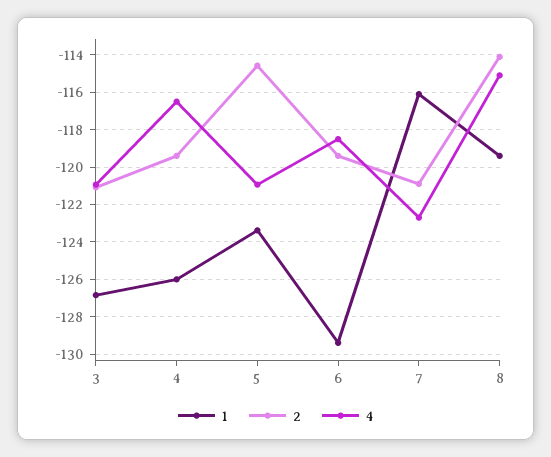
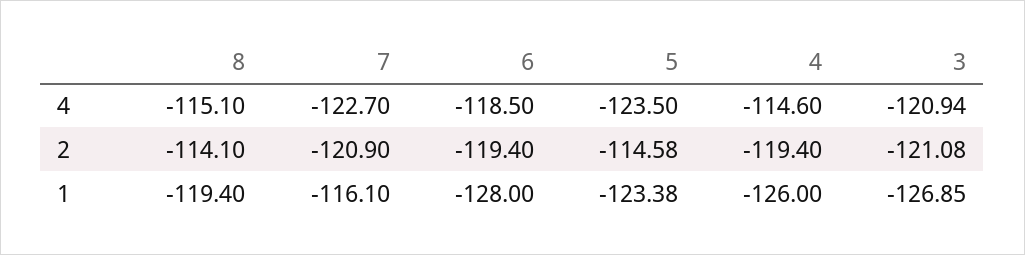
  {
    "1": {
      "3": -126.85,
      "4": -126,
      "5": -123.38,
-     "6": -129.5,
+     "6": -128,
      "7": -116.1,
      "8": -119.4
    },
    "2": {
      "3": -121.08,
      "4": -119.4,
      "5": -114.58,
      "6": -119.4,
      "7": -120.9,
      "8": -114.1
    },
    "4": {
      "3": -120.94,
-     "4": -116.5,
+     "4": -114.6,
-     "5": -121,
+     "5": -123.5,
      "6": -118.5,
      "7": -122.7,
      "8": -115.1
    }
  }

